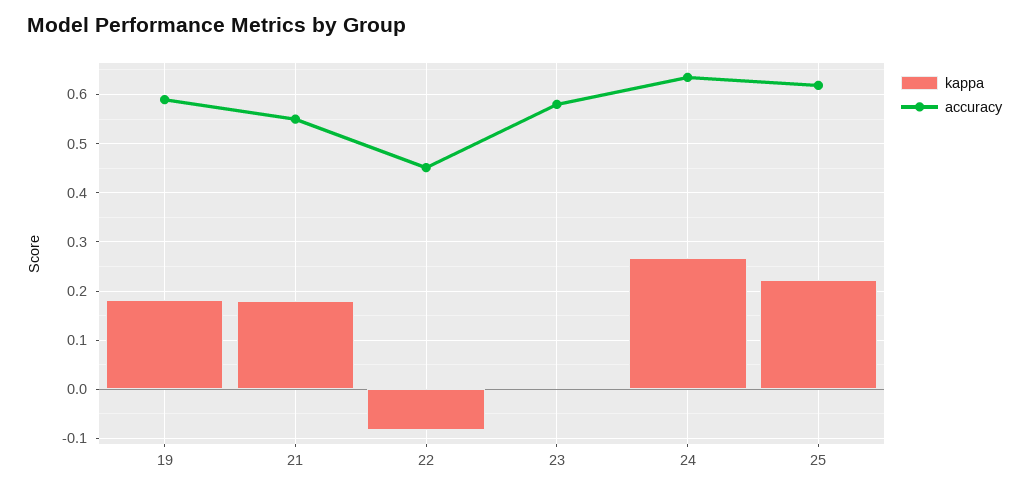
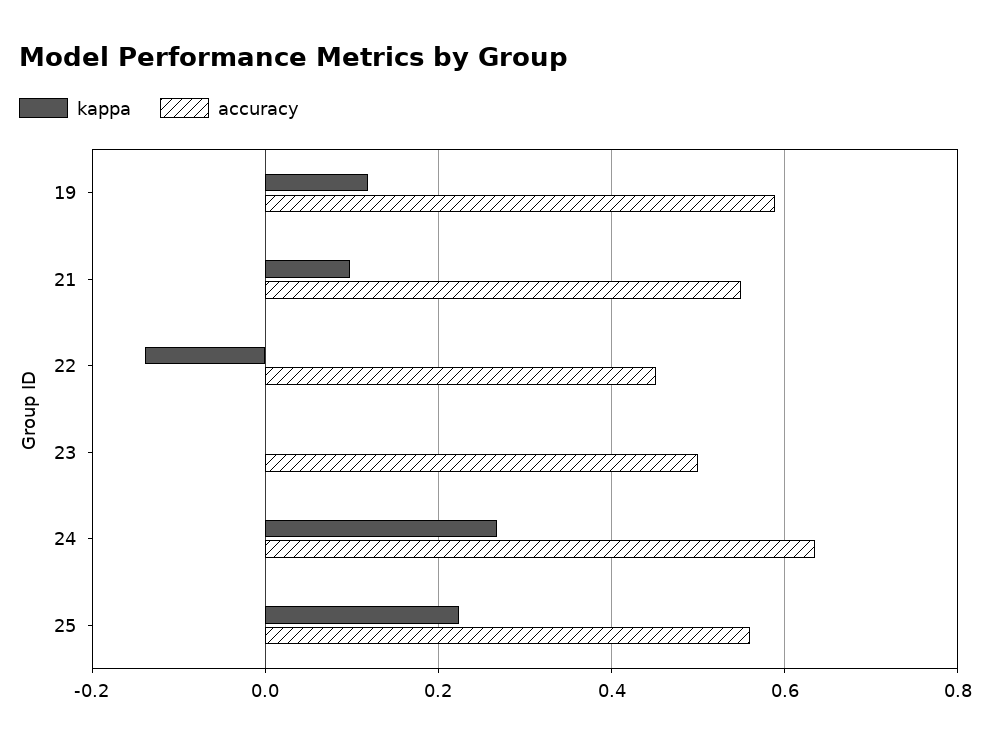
  {
    "kappa": {
-     "19": 0.18,
+     "19": 0.12,
-     "21": 0.18,
+     "21": 0.1,
-     "22": -0.08,
+     "22": -0.14,
      "23": 0,
      "24": 0.26,
      "25": 0.22
    },
    "accuracy": {
      "19": 0.58,
      "21": 0.56,
      "22": 0.46,
-     "23": 0.58,
+     "23": 0.5,
      "24": 0.64,
-     "25": 0.62
+     "25": 0.56
    }
  }

